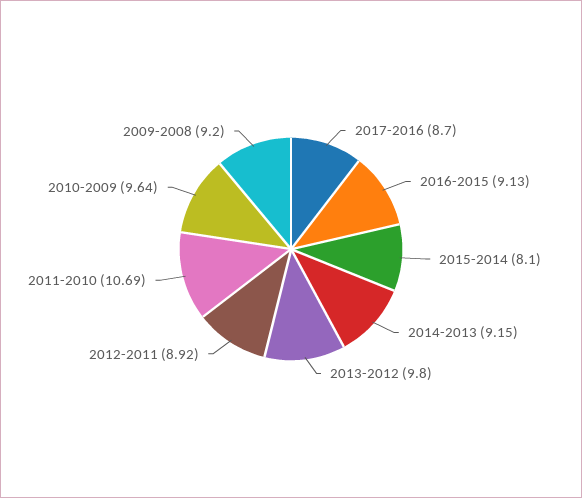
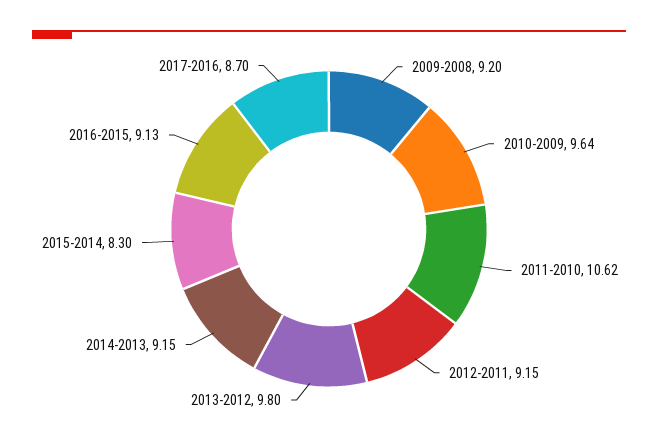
  {
    "2017-2016": 8.7,
    "2016-2015": 9.13,
-   "2015-2014": 8.1,
+   "2015-2014": 8.3,
    "2014-2013": 9.15,
    "2013-2012": 9.8,
-   "2012-2011": 8.92,
+   "2012-2011": 9.15,
-   "2011-2010": 10.69,
+   "2011-2010": 10.62,
    "2010-2009": 9.64,
    "2009-2008": 9.2
  }

